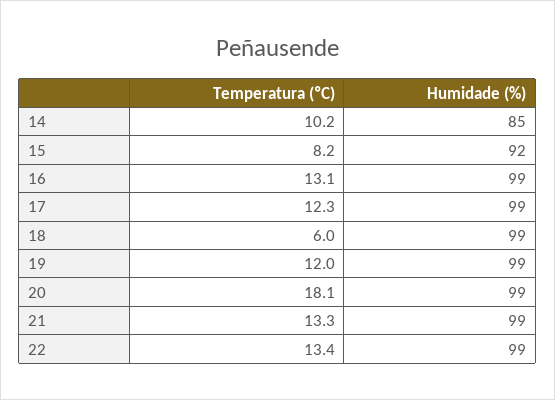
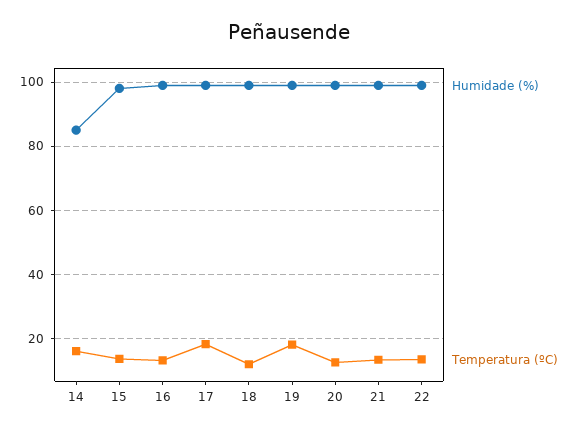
  {
    "Temperatura (ºC)": {
-     "14": 10.2,
+     "14": 16,
-     "15": 8.2,
+     "15": 14,
      "16": 13.1,
-     "17": 12.3,
+     "17": 18,
-     "18": 6,
+     "18": 12,
-     "19": 12,
+     "19": 18,
-     "20": 18.1,
+     "20": 12,
      "21": 13.3,
      "22": 13.4
    },
    "Humidade (%)": {
      "14": 85,
-     "15": 92,
+     "15": 98,
      "16": 99,
      "17": 99,
      "18": 99,
      "19": 99,
      "20": 99,
      "21": 99,
      "22": 99
    }
  }

